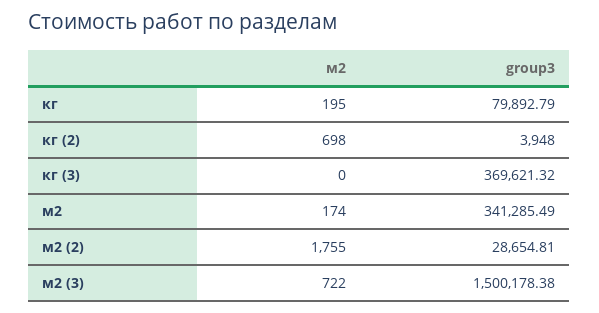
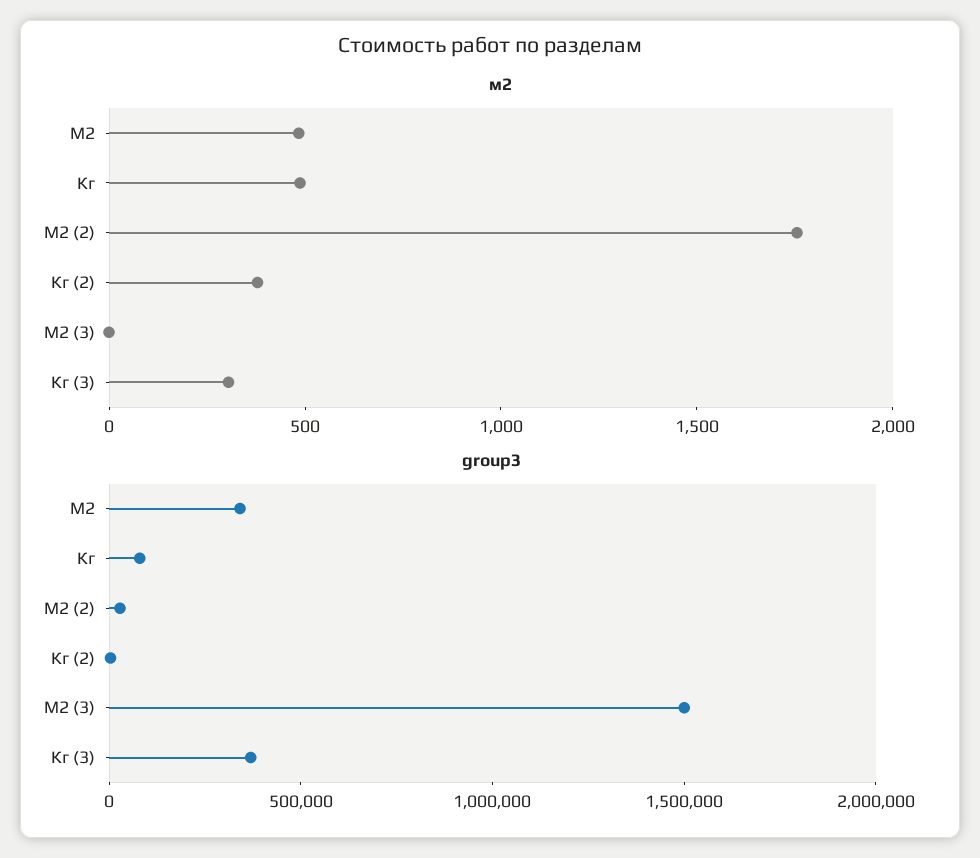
  {
    "м2": {
-     "кг": 195,
+     "кг": 500,
-     "кг (2)": 698,
+     "кг (2)": 400,
-     "кг (3)": 0,
+     "кг (3)": 300,
-     "м2": 174,
+     "м2": 500,
      "м2 (2)": 1755,
-     "м2 (3)": 722
+     "м2 (3)": 0
    },
    "group3": {
      "кг": 79892.79,
      "кг (2)": 3948,
      "кг (3)": 369621.32,
      "м2": 341285.49,
      "м2 (2)": 28654.81,
      "м2 (3)": 1500178.38
    }
  }

